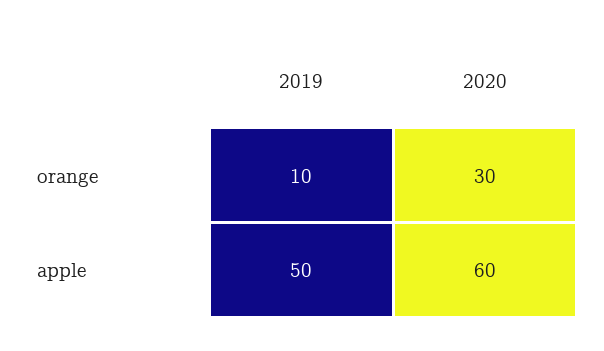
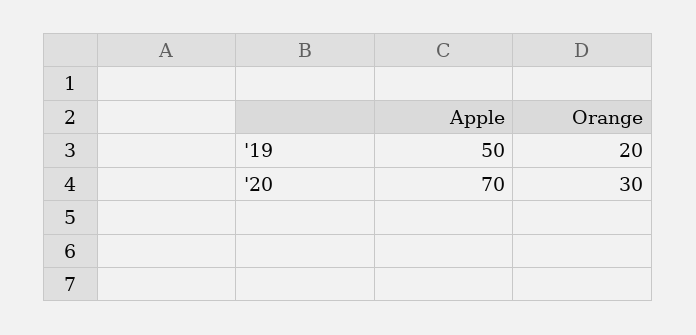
  {
    "2019": {
-     "orange": 10,
+     "orange": 20,
      "apple": 50
    },
    "2020": {
      "orange": 30,
-     "apple": 60
+     "apple": 70
    }
  }

